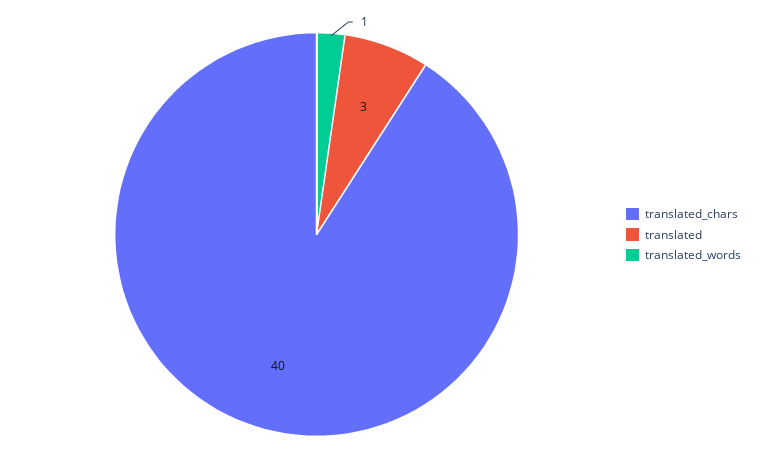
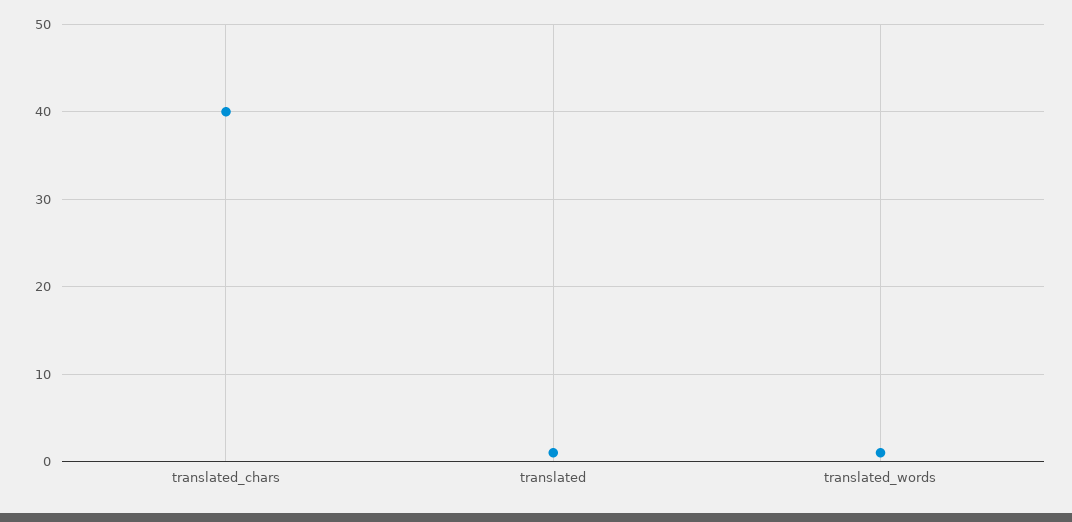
  {
    "translated_chars": 40,
-   "translated": 3,
+   "translated": 1,
    "translated_words": 1
  }

